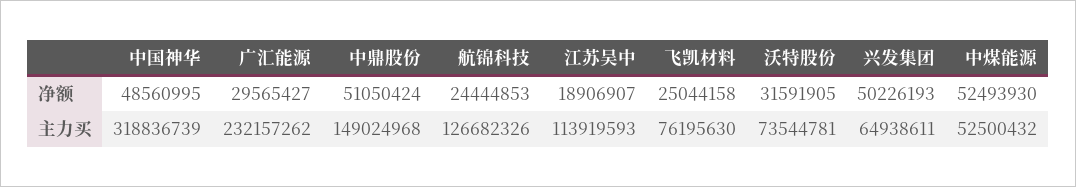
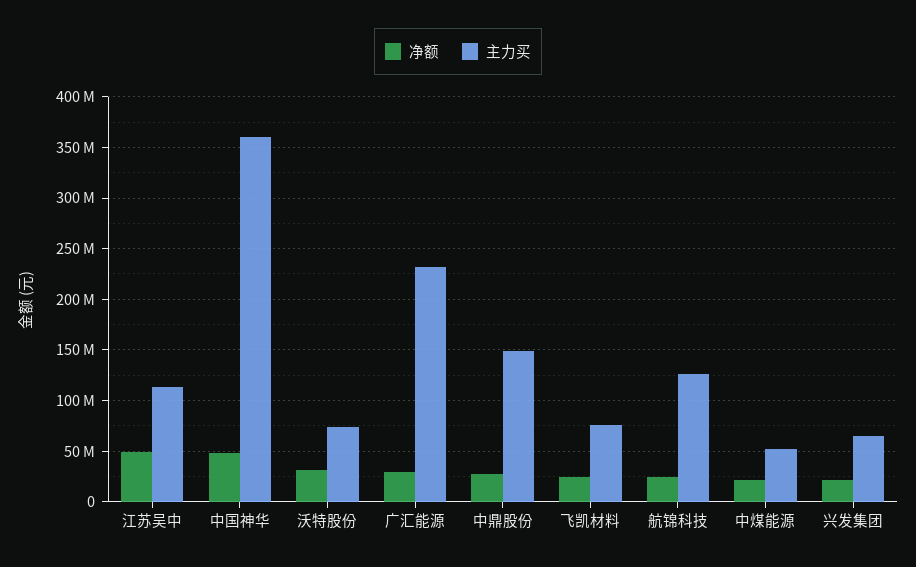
  {
    "净额": {
      "中国神华": 48560995,
      "广汇能源": 29565427,
-     "中鼎股份": 51050424,
+     "中鼎股份": 30000000,
      "航锦科技": 24444853,
-     "江苏吴中": 18906907,
+     "江苏吴中": 50000000,
      "飞凯材料": 25044158,
      "沃特股份": 31591905,
-     "兴发集团": 50226193,
+     "兴发集团": 20000000,
-     "中煤能源": 52493930
+     "中煤能源": 20000000
    },
    "主力买": {
-     "中国神华": 318836739,
+     "中国神华": 360000000,
      "广汇能源": 232157262,
      "中鼎股份": 149024968,
      "航锦科技": 126682326,
      "江苏吴中": 113919593,
      "飞凯材料": 76195630,
      "沃特股份": 73544781,
      "兴发集团": 64938611,
      "中煤能源": 52500432
    }
  }

